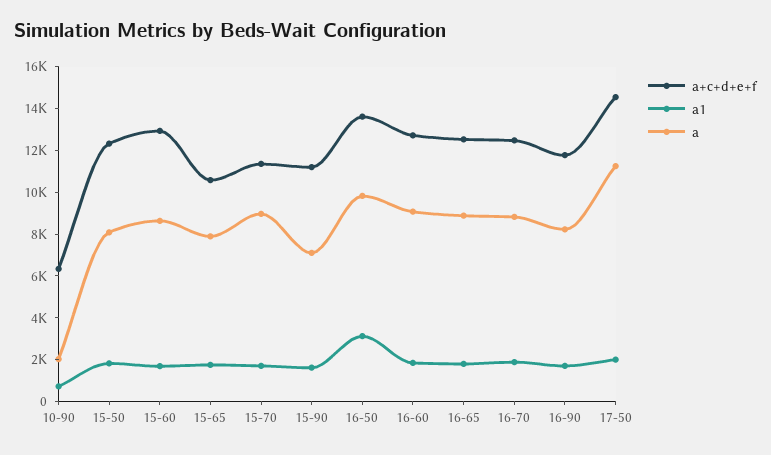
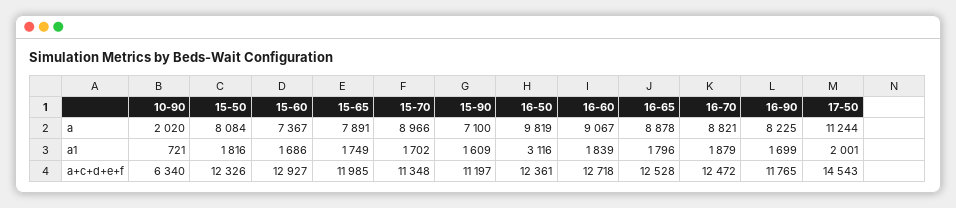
  {
    "a+c+d+e+f": {
      "10-90": 6340,
      "15-50": 12326,
      "15-60": 12927,
-     "15-65": 10500,
+     "15-65": 11985,
      "15-70": 11348,
      "15-90": 11197,
-     "16-50": 13500,
+     "16-50": 12361,
      "16-60": 12718,
      "16-65": 12528,
      "16-70": 12472,
      "16-90": 11765,
      "17-50": 14543
    },
    "a1": {
      "10-90": 721,
      "15-50": 1816,
      "15-60": 1686,
      "15-65": 1749,
      "15-70": 1702,
      "15-90": 1609,
      "16-50": 3116,
      "16-60": 1839,
      "16-65": 1796,
      "16-70": 1879,
      "16-90": 1699,
      "17-50": 2001
    },
    "a": {
      "10-90": 2020,
      "15-50": 8084,
-     "15-60": 8500,
+     "15-60": 7367,
      "15-65": 7891,
      "15-70": 8966,
      "15-90": 7100,
      "16-50": 9819,
      "16-60": 9067,
      "16-65": 8878,
      "16-70": 8821,
      "16-90": 8225,
      "17-50": 11244
    }
  }

